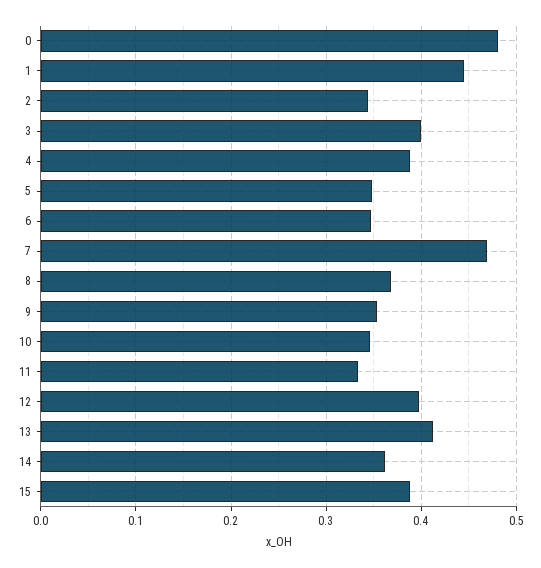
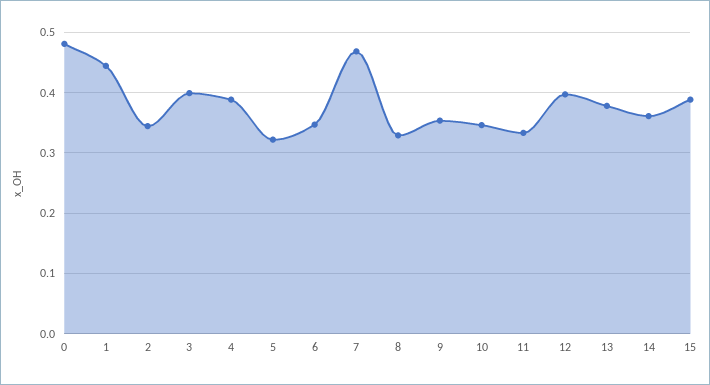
  {
    "0": 0.48,
    "1": 0.44,
    "2": 0.34,
    "3": 0.4,
    "4": 0.39,
-   "5": 0.35,
+   "5": 0.32,
    "6": 0.35,
    "7": 0.47,
-   "8": 0.37,
+   "8": 0.33,
    "9": 0.35,
    "10": 0.35,
    "11": 0.33,
    "12": 0.4,
-   "13": 0.41,
+   "13": 0.38,
    "14": 0.36,
    "15": 0.39
  }

